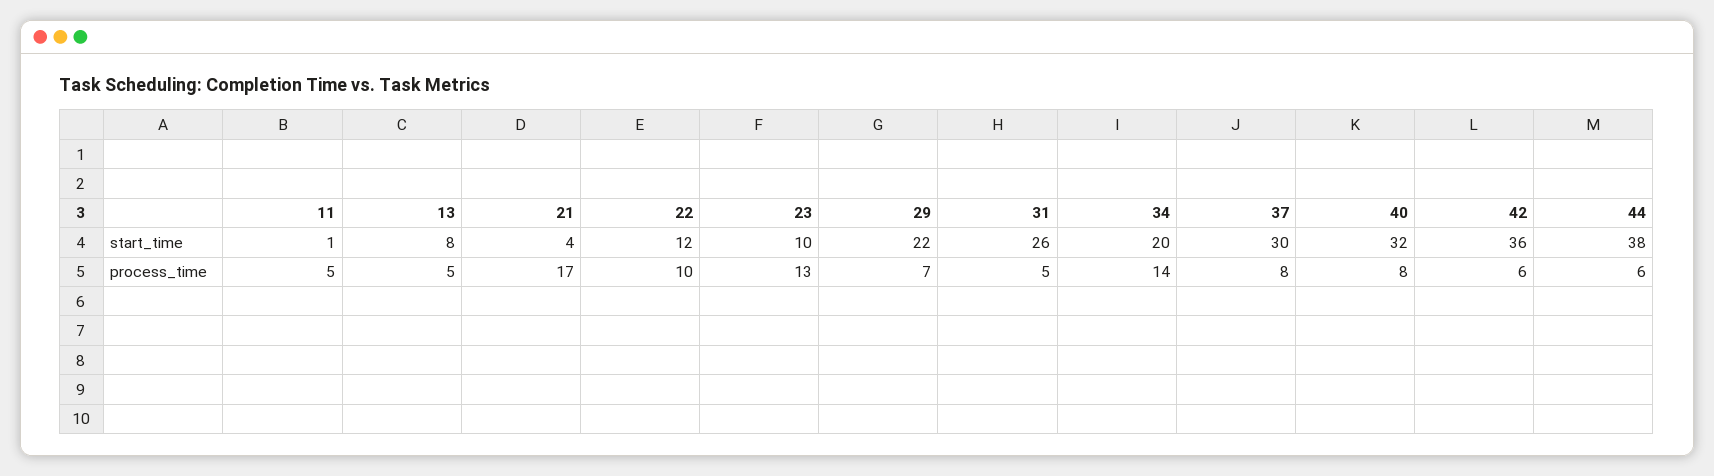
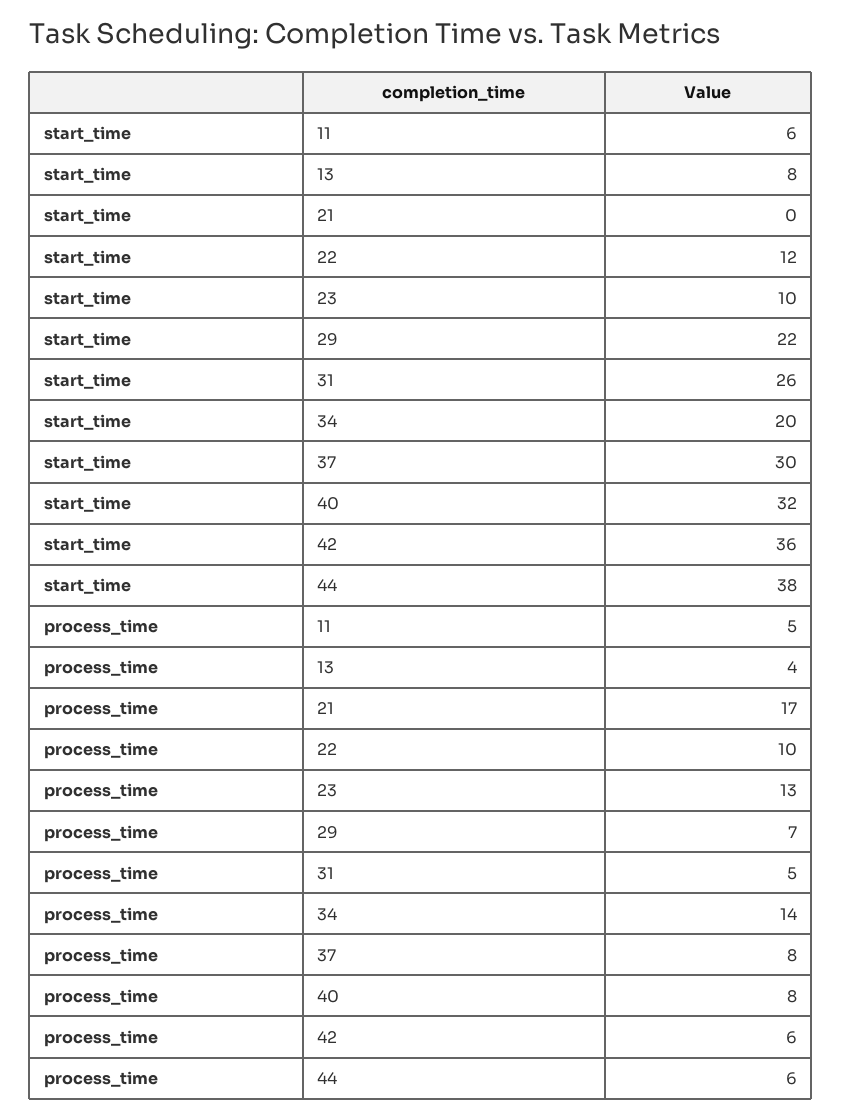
  {
    "11": {
-     "start_time": 1,
+     "start_time": 6,
      "process_time": 5
    },
    "13": {
      "start_time": 8,
-     "process_time": 5
+     "process_time": 4
    },
    "21": {
-     "start_time": 4,
+     "start_time": 0,
      "process_time": 17
    },
    "22": {
      "start_time": 12,
      "process_time": 10
    },
    "23": {
      "start_time": 10,
      "process_time": 13
    },
    "29": {
      "start_time": 22,
      "process_time": 7
    },
    "31": {
      "start_time": 26,
      "process_time": 5
    },
    "34": {
      "start_time": 20,
      "process_time": 14
    },
    "37": {
      "start_time": 30,
      "process_time": 8
    },
    "40": {
      "start_time": 32,
      "process_time": 8
    },
    "42": {
      "start_time": 36,
      "process_time": 6
    },
    "44": {
      "start_time": 38,
      "process_time": 6
    }
  }

